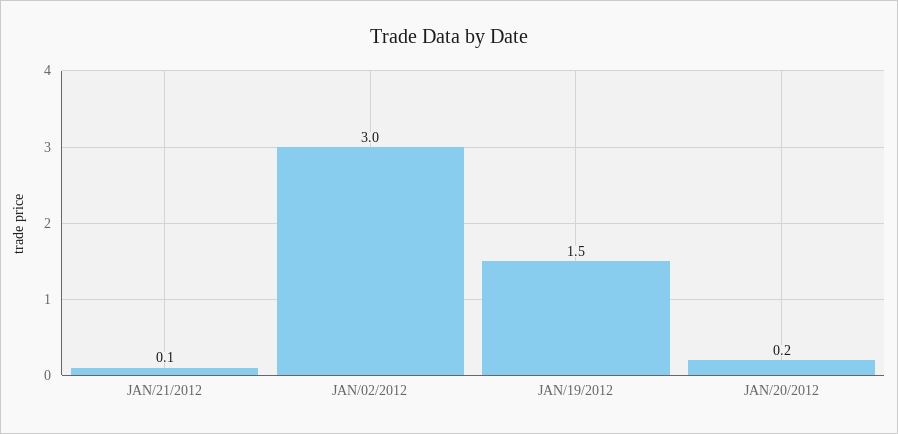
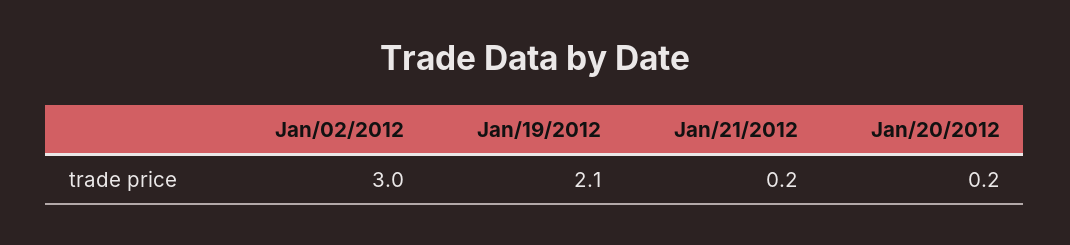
  {
-   "JAN/21/2012": 0.1,
+   "JAN/21/2012": 0.2,
    "JAN/02/2012": 3,
-   "JAN/19/2012": 1.5,
+   "JAN/19/2012": 2.1,
    "JAN/20/2012": 0.2
  }

